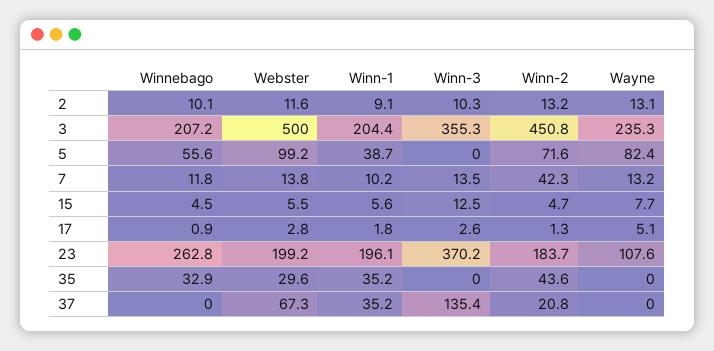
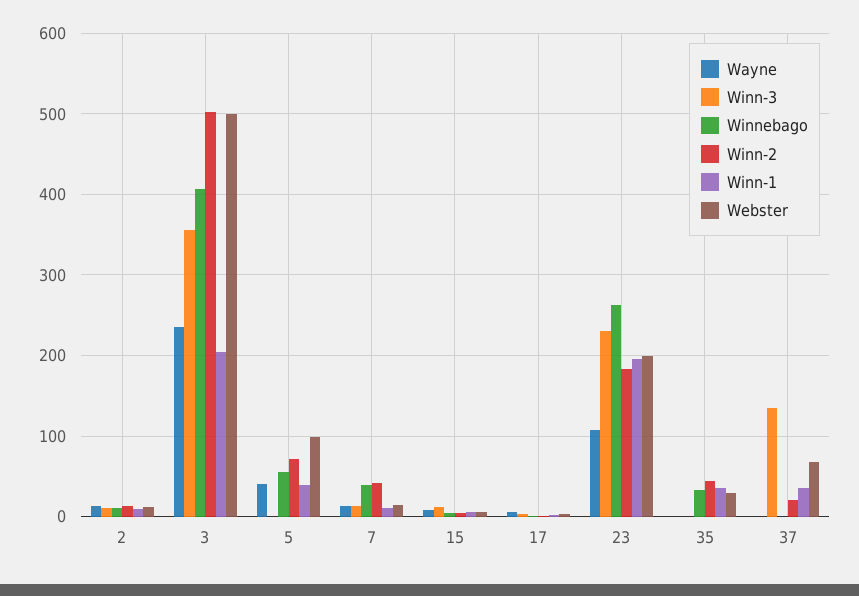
  {
    "Winnebago": {
      "2": 10.1,
-     "3": 207.2,
+     "3": 410,
      "5": 55.6,
-     "7": 11.8,
+     "7": 40,
      "15": 4.5,
      "17": 0.9,
      "23": 262.8,
      "35": 32.9,
      "37": 0
    },
    "Webster": {
      "2": 11.6,
      "3": 500,
      "5": 99.2,
      "7": 13.8,
      "15": 5.5,
      "17": 2.8,
      "23": 199.2,
      "35": 29.6,
      "37": 67.3
    },
    "Winn-1": {
      "2": 9.1,
      "3": 204.4,
      "5": 38.7,
      "7": 10.2,
      "15": 5.6,
      "17": 1.8,
      "23": 196.1,
      "35": 35.2,
      "37": 35.2
    },
    "Winn-3": {
      "2": 10.3,
      "3": 355.3,
      "5": 0,
      "7": 13.5,
      "15": 12.5,
      "17": 2.6,
-     "23": 370.2,
+     "23": 230,
      "35": 0,
      "37": 135.4
    },
    "Winn-2": {
      "2": 13.2,
-     "3": 450.8,
+     "3": 500,
      "5": 71.6,
      "7": 42.3,
      "15": 4.7,
      "17": 1.3,
      "23": 183.7,
      "35": 43.6,
      "37": 20.8
    },
    "Wayne": {
      "2": 13.1,
      "3": 235.3,
-     "5": 82.4,
+     "5": 40,
      "7": 13.2,
      "15": 7.7,
      "17": 5.1,
      "23": 107.6,
      "35": 0,
      "37": 0
    }
  }

